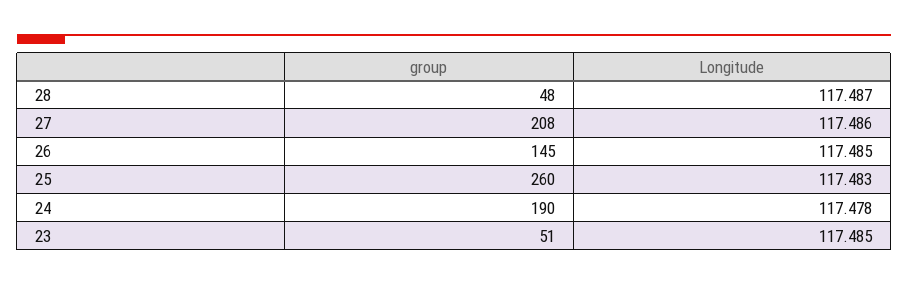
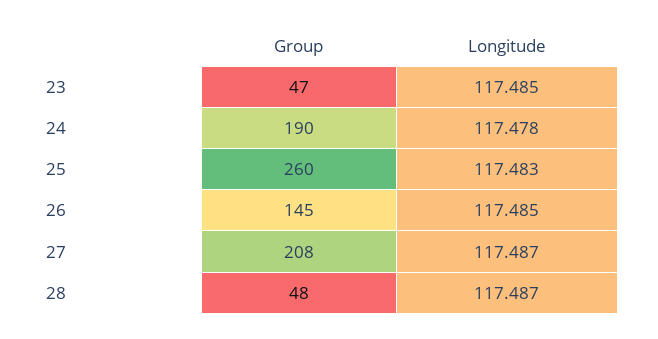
  {
    "group": {
      "28": 48,
      "27": 208,
      "26": 145,
      "25": 260,
      "24": 190,
-     "23": 51
+     "23": 47
    },
    "Longitude": {
      "28": 117.487,
-     "27": 117.486,
+     "27": 117.487,
      "26": 117.485,
      "25": 117.483,
      "24": 117.478,
      "23": 117.485
    }
  }

